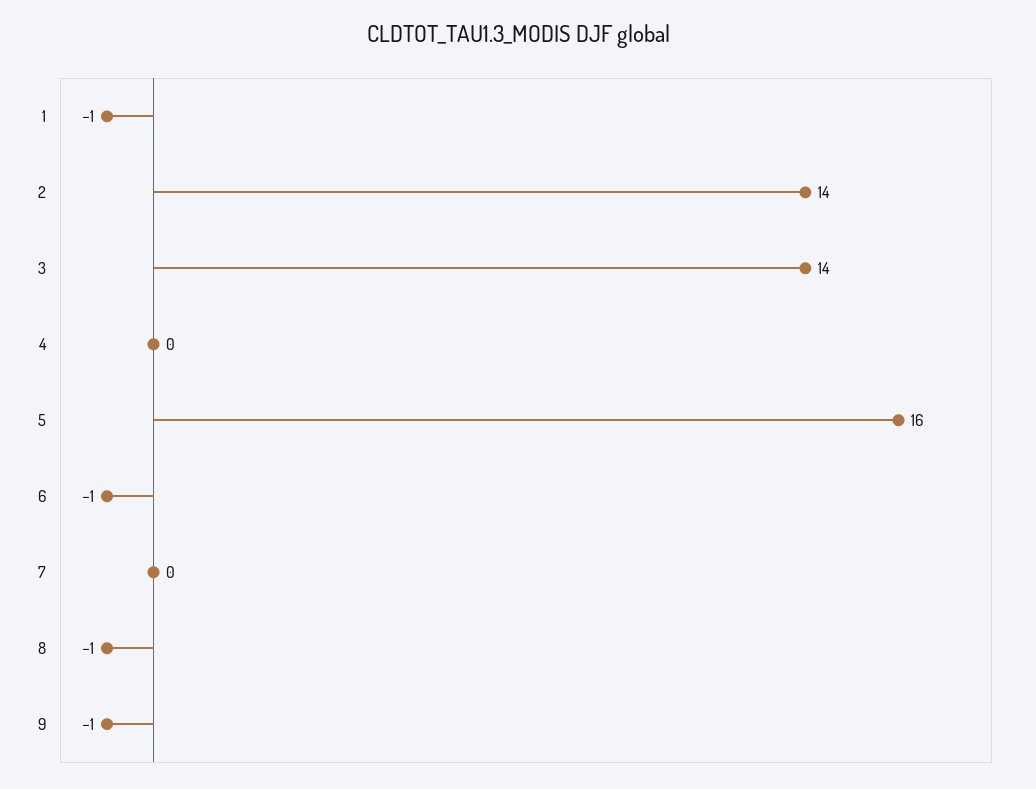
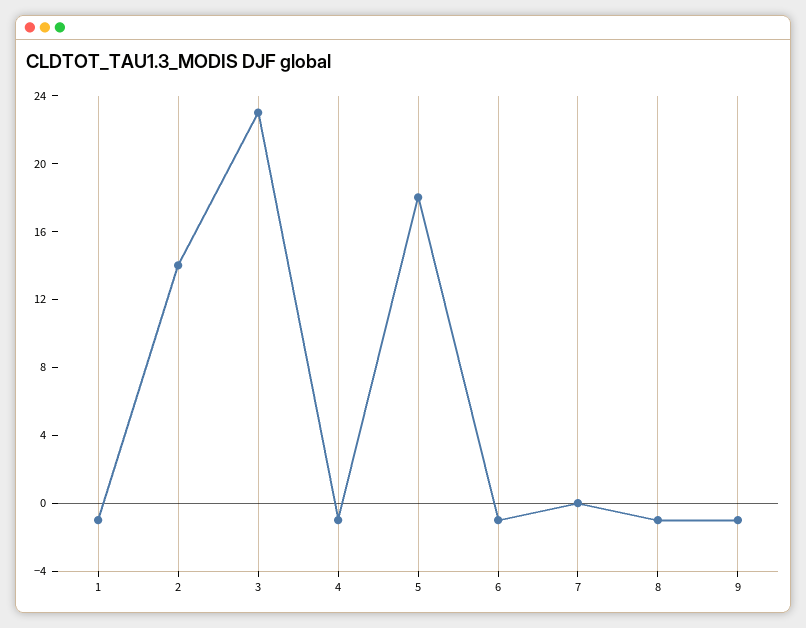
  {
    "1": -1,
    "2": 14,
-   "3": 14,
+   "3": 23,
-   "4": 0,
+   "4": -1,
-   "5": 16,
+   "5": 18,
    "6": -1,
    "7": 0,
    "8": -1,
    "9": -1
  }

